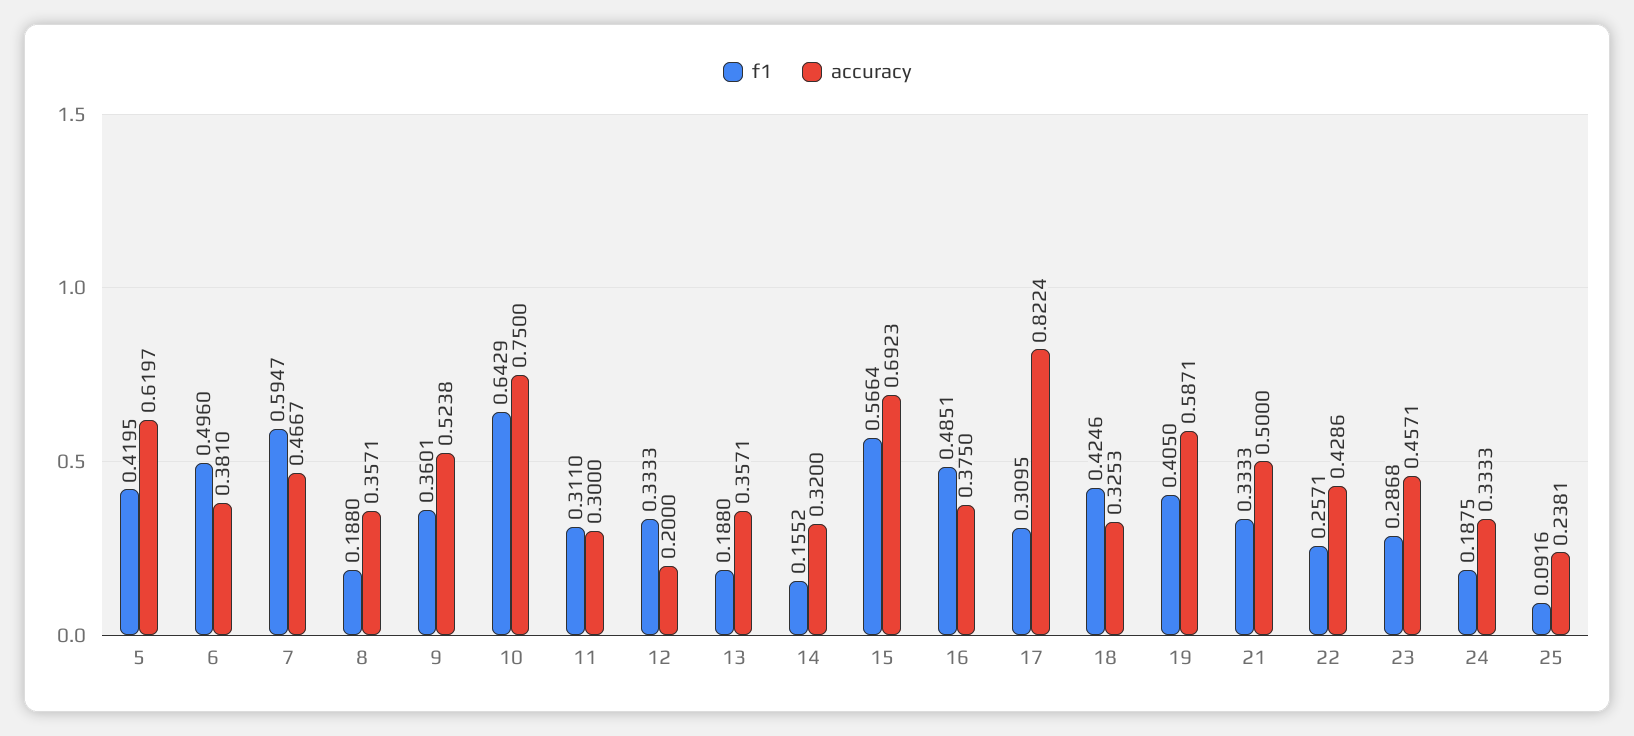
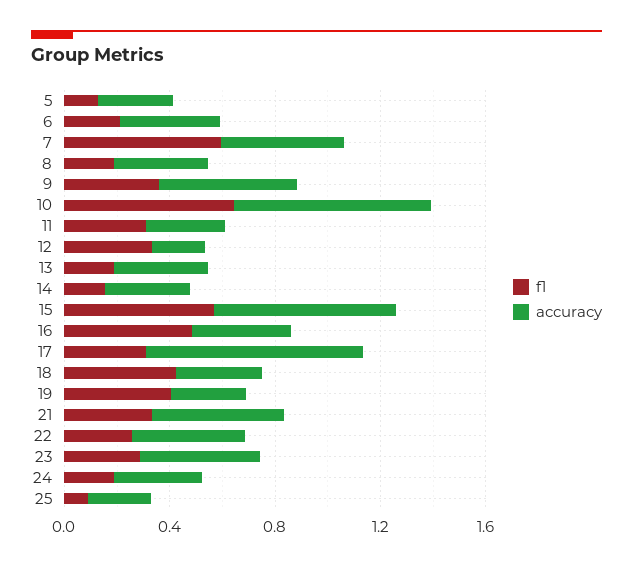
  {
    "f1": {
-     "5": 0.4195,
+     "5": 0.1,
-     "6": 0.496,
+     "6": 0.2,
      "7": 0.5947,
      "8": 0.188,
      "9": 0.3601,
      "10": 0.6429,
      "11": 0.311,
      "12": 0.3333,
      "13": 0.188,
      "14": 0.1552,
      "15": 0.5664,
      "16": 0.4851,
      "17": 0.3095,
      "18": 0.4246,
      "19": 0.405,
      "21": 0.3333,
      "22": 0.2571,
      "23": 0.2868,
      "24": 0.1875,
      "25": 0.0916
    },
    "accuracy": {
-     "5": 0.6197,
+     "5": 0.3,
      "6": 0.381,
      "7": 0.4667,
      "8": 0.3571,
      "9": 0.5238,
      "10": 0.75,
      "11": 0.3,
      "12": 0.2,
      "13": 0.3571,
      "14": 0.32,
      "15": 0.6923,
      "16": 0.375,
      "17": 0.8224,
      "18": 0.3253,
-     "19": 0.5871,
+     "19": 0.3,
      "21": 0.5,
      "22": 0.4286,
      "23": 0.4571,
      "24": 0.3333,
      "25": 0.2381
    }
  }

